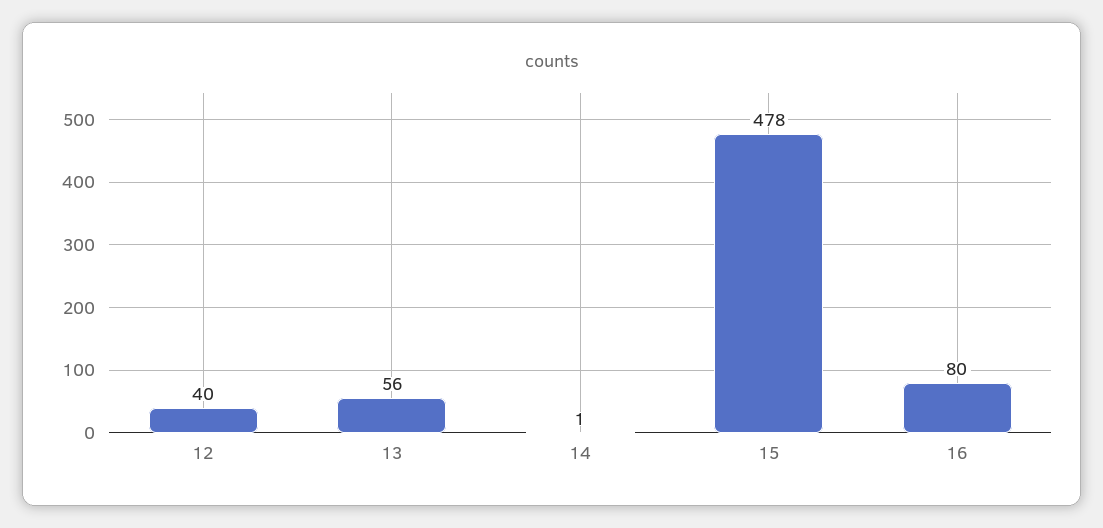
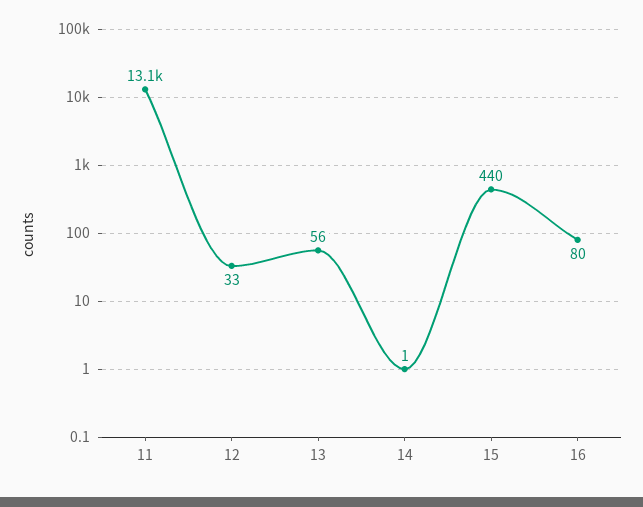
  {
-   "12": 40,
+   "12": 33,
    "13": 56,
    "14": 1,
-   "15": 478,
+   "15": 440,
-   "16": 80
+   "16": 80,
+   "11": 13100
  }

